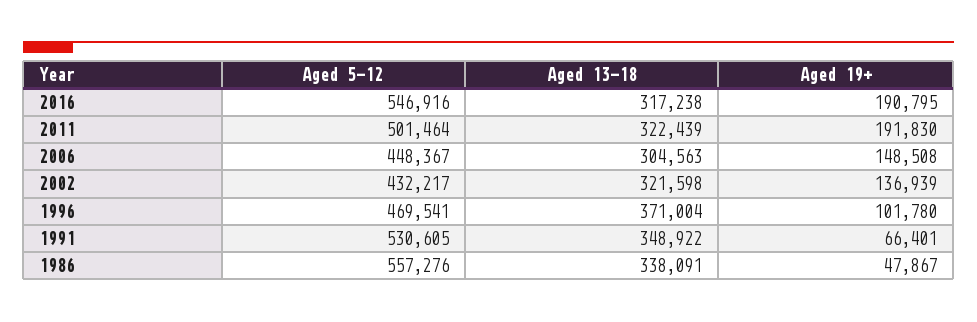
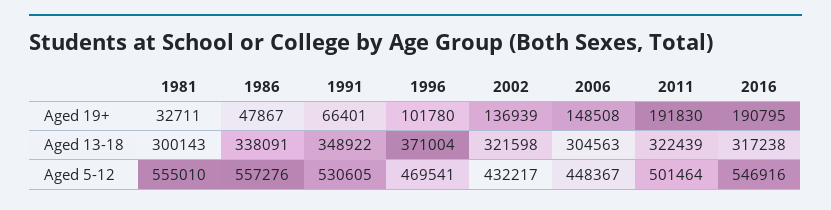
  {
    "Aged 5-12": {
      "2016": 546916,
      "2011": 501464,
      "2006": 448367,
      "2002": 432217,
      "1996": 469541,
      "1991": 530605,
-     "1986": 557276
+     "1986": 557276,
+     "1981": 555010
    },
    "Aged 13-18": {
      "2016": 317238,
      "2011": 322439,
      "2006": 304563,
      "2002": 321598,
      "1996": 371004,
      "1991": 348922,
-     "1986": 338091
+     "1986": 338091,
+     "1981": 300143
    },
    "Aged 19+": {
      "2016": 190795,
      "2011": 191830,
      "2006": 148508,
      "2002": 136939,
      "1996": 101780,
      "1991": 66401,
-     "1986": 47867
+     "1986": 47867,
+     "1981": 32711
    }
  }

